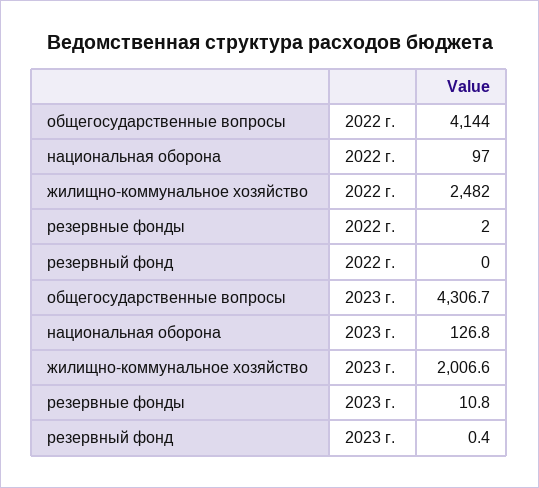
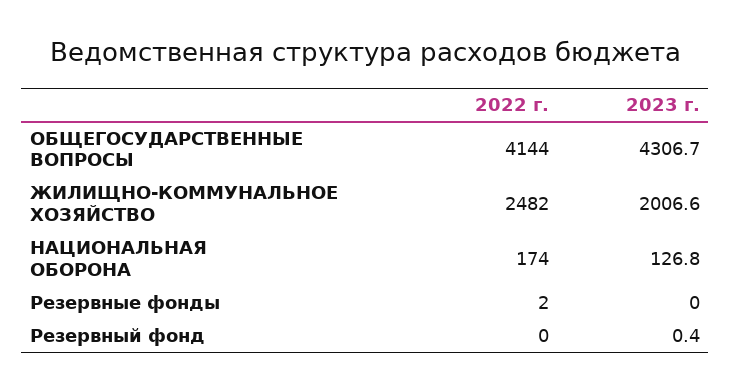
  {
    "общегосударственные вопросы": {
      "2022 г.": 4144,
      "2023 г.": 4306.7
    },
    "национальная оборона": {
-     "2022 г.": 97,
+     "2022 г.": 174,
      "2023 г.": 126.8
    },
    "жилищно-коммунальное хозяйство": {
      "2022 г.": 2482,
      "2023 г.": 2006.6
    },
    "резервные фонды": {
      "2022 г.": 2,
-     "2023 г.": 10.8
+     "2023 г.": 0
    },
    "резервный фонд": {
      "2022 г.": 0,
      "2023 г.": 0.4
    }
  }

